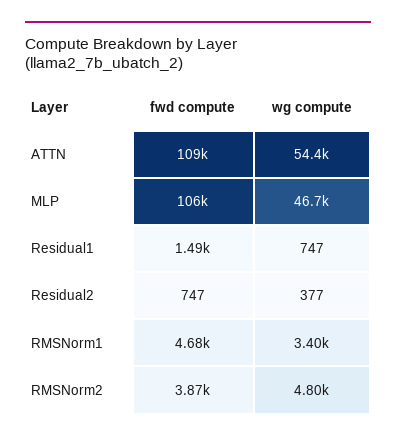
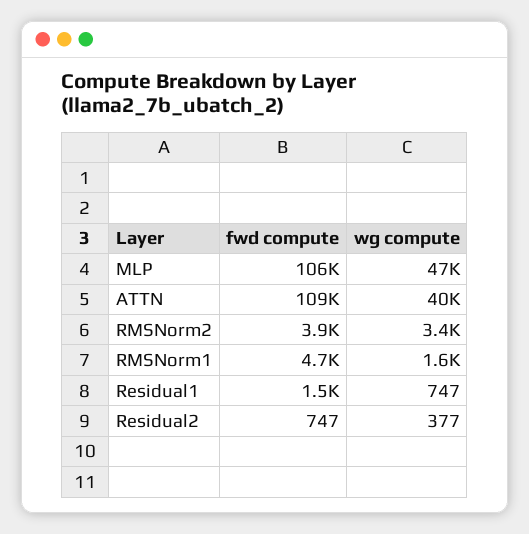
  {
    "fwd compute": {
      "ATTN": 109000,
      "MLP": 106000,
      "Residual1": 1490,
      "Residual2": 747,
      "RMSNorm1": 4680,
      "RMSNorm2": 3870
    },
    "wg compute": {
-     "ATTN": 54400,
+     "ATTN": 40000,
      "MLP": 46700,
      "Residual1": 747,
      "Residual2": 377,
-     "RMSNorm1": 3400,
+     "RMSNorm1": 1600,
-     "RMSNorm2": 4800
+     "RMSNorm2": 3400
    }
  }

